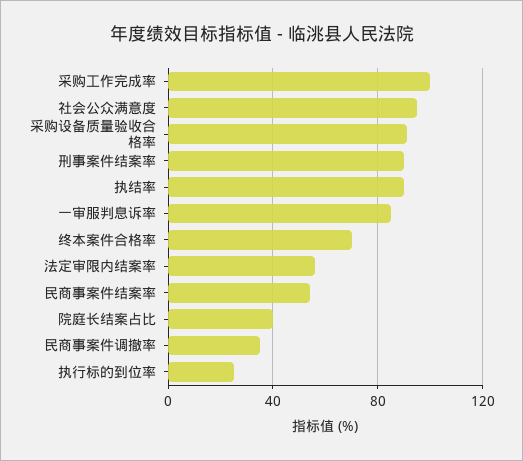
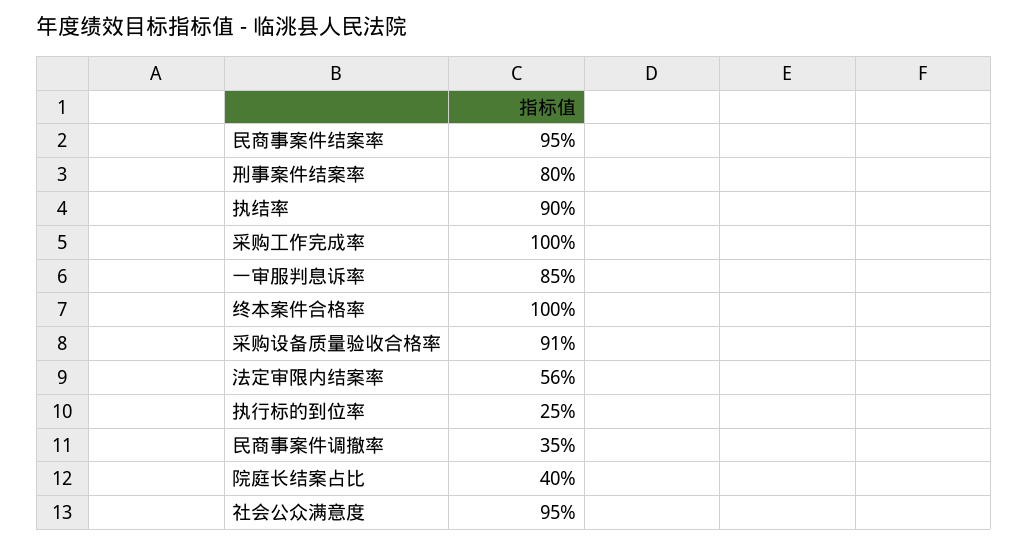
  {
    "采购工作完成率": 100,
    "社会公众满意度": 95,
    "采购设备质量验收合格率": 91,
-   "刑事案件结案率": 90,
+   "刑事案件结案率": 80,
    "执结率": 90,
    "一审服判息诉率": 85,
-   "终本案件合格率": 70,
+   "终本案件合格率": 100,
    "法定审限内结案率": 56,
-   "民商事案件结案率": 55,
+   "民商事案件结案率": 95,
    "院庭长结案占比": 40,
    "民商事案件调撤率": 35,
    "执行标的到位率": 25
  }

